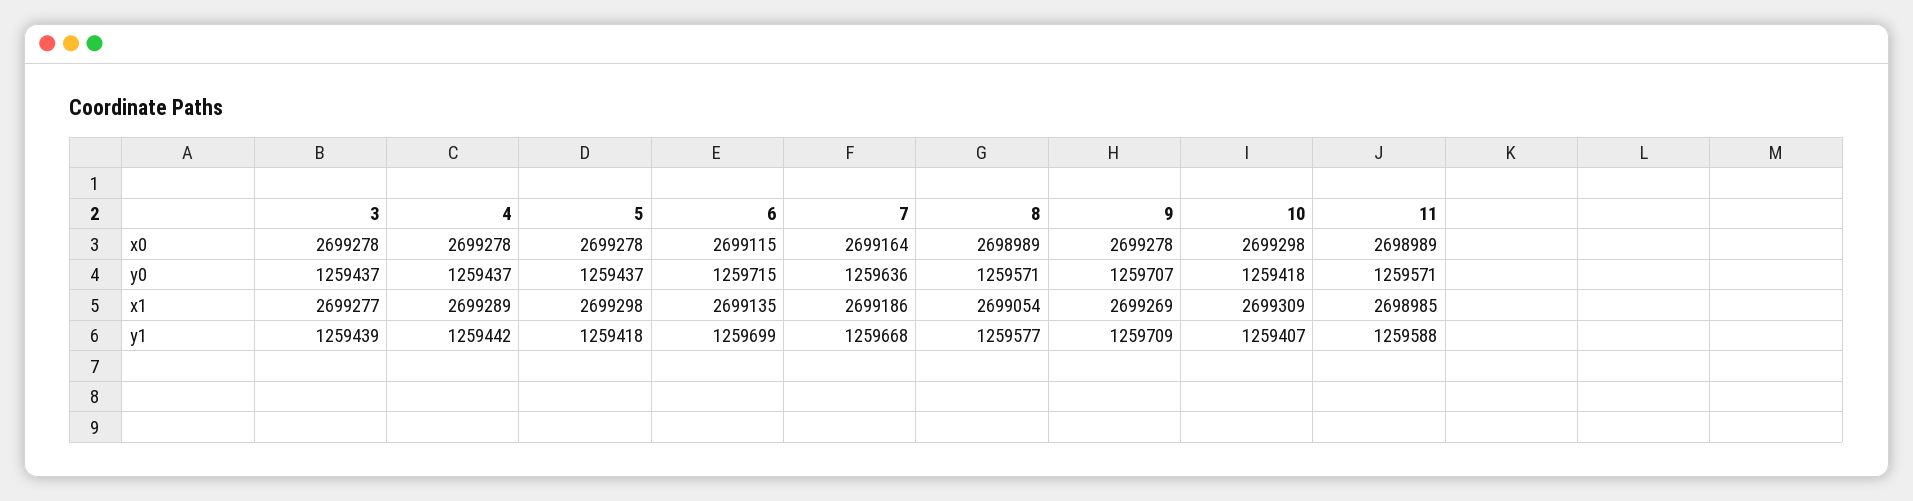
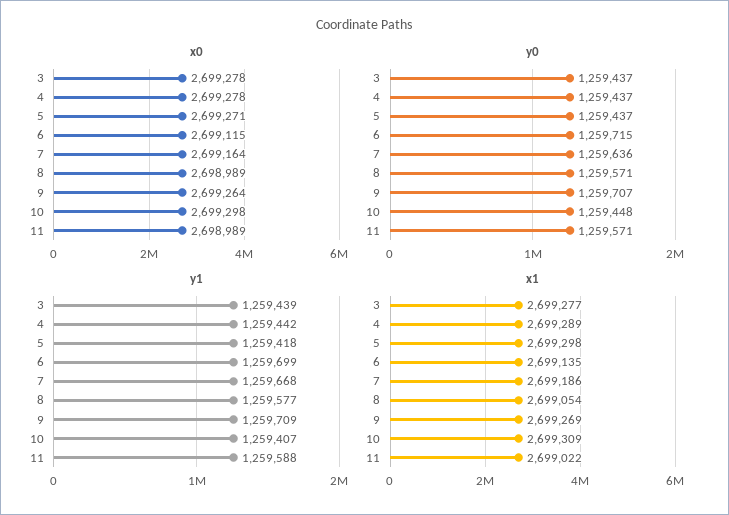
  {
    "x0": {
      "3": 2699278,
      "4": 2699278,
-     "5": 2699278,
+     "5": 2699271,
      "6": 2699115,
      "7": 2699164,
      "8": 2698989,
-     "9": 2699278,
+     "9": 2699264,
      "10": 2699298,
      "11": 2698989
    },
    "y0": {
      "3": 1259437,
      "4": 1259437,
      "5": 1259437,
      "6": 1259715,
      "7": 1259636,
      "8": 1259571,
      "9": 1259707,
-     "10": 1259418,
+     "10": 1259448,
      "11": 1259571
    },
    "x1": {
      "3": 2699277,
      "4": 2699289,
      "5": 2699298,
      "6": 2699135,
      "7": 2699186,
      "8": 2699054,
      "9": 2699269,
      "10": 2699309,
-     "11": 2698985
+     "11": 2699022
    },
    "y1": {
      "3": 1259439,
      "4": 1259442,
      "5": 1259418,
      "6": 1259699,
      "7": 1259668,
      "8": 1259577,
      "9": 1259709,
      "10": 1259407,
      "11": 1259588
    }
  }

